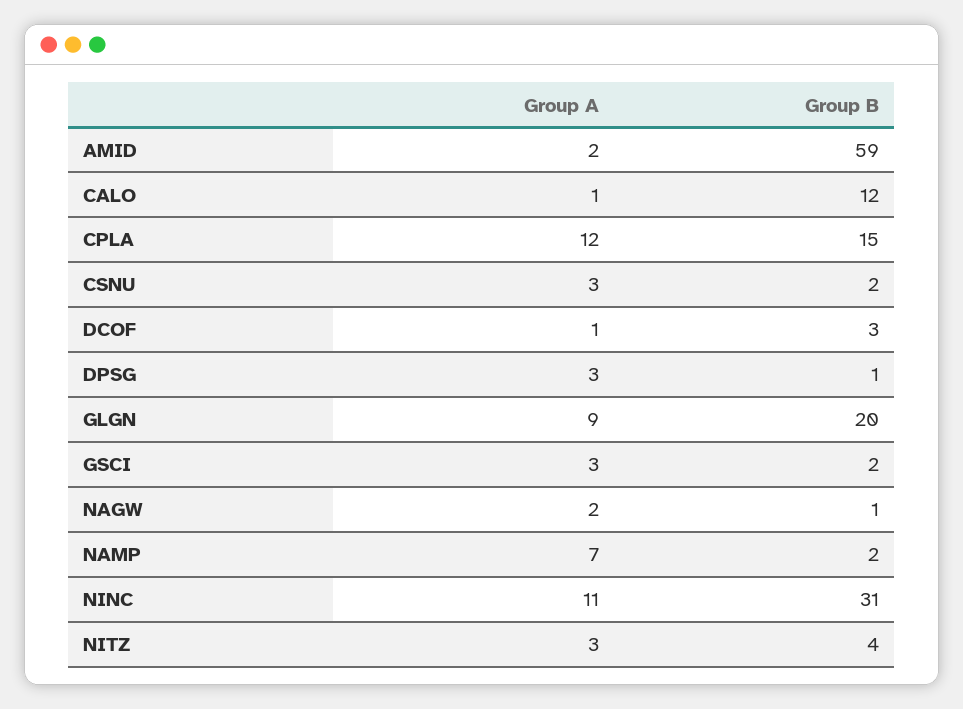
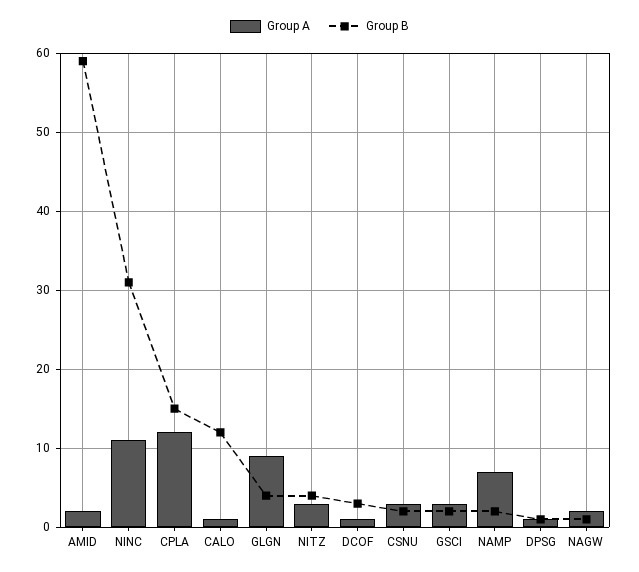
  {
    "Group A": {
      "AMID": 2,
      "CALO": 1,
      "CPLA": 12,
      "CSNU": 3,
      "DCOF": 1,
-     "DPSG": 3,
+     "DPSG": 1,
      "GLGN": 9,
      "GSCI": 3,
      "NAGW": 2,
      "NAMP": 7,
      "NINC": 11,
      "NITZ": 3
    },
    "Group B": {
      "AMID": 59,
      "CALO": 12,
      "CPLA": 15,
      "CSNU": 2,
      "DCOF": 3,
      "DPSG": 1,
-     "GLGN": 20,
+     "GLGN": 4,
      "GSCI": 2,
      "NAGW": 1,
      "NAMP": 2,
      "NINC": 31,
      "NITZ": 4
    }
  }

